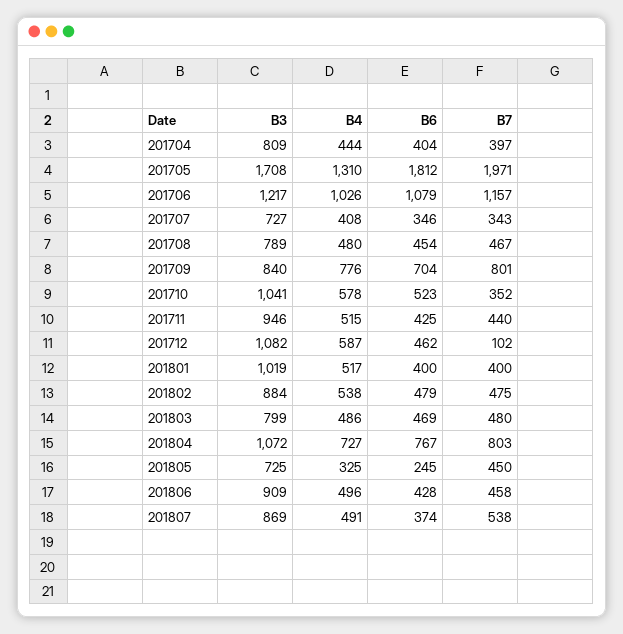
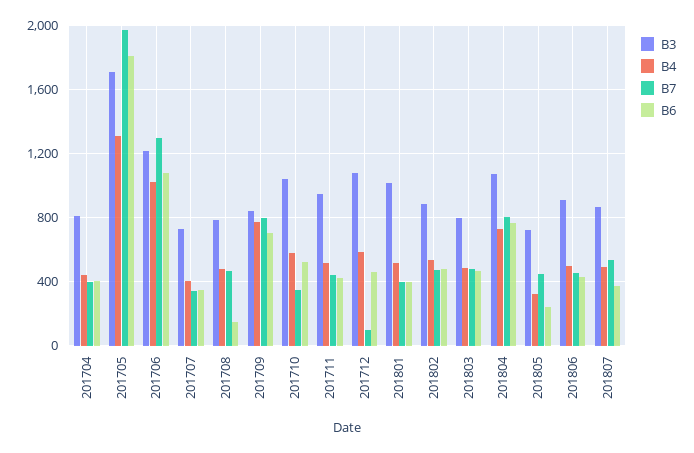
  {
    "B3": {
      "201704": 809,
      "201705": 1708,
      "201706": 1217,
      "201707": 727,
      "201708": 789,
      "201709": 840,
      "201710": 1041,
      "201711": 946,
      "201712": 1082,
      "201801": 1019,
      "201802": 884,
      "201803": 799,
      "201804": 1072,
      "201805": 725,
      "201806": 909,
      "201807": 869
    },
    "B4": {
      "201704": 444,
      "201705": 1310,
      "201706": 1026,
      "201707": 408,
      "201708": 480,
      "201709": 776,
      "201710": 578,
      "201711": 515,
      "201712": 587,
      "201801": 517,
      "201802": 538,
      "201803": 486,
      "201804": 727,
      "201805": 325,
      "201806": 496,
      "201807": 491
    },
    "B6": {
      "201704": 404,
      "201705": 1812,
      "201706": 1079,
      "201707": 346,
-     "201708": 454,
+     "201708": 150,
      "201709": 704,
      "201710": 523,
      "201711": 425,
      "201712": 462,
      "201801": 400,
      "201802": 479,
      "201803": 469,
      "201804": 767,
      "201805": 245,
      "201806": 428,
      "201807": 374
    },
    "B7": {
      "201704": 397,
      "201705": 1971,
-     "201706": 1157,
+     "201706": 1300,
      "201707": 343,
      "201708": 467,
      "201709": 801,
      "201710": 352,
      "201711": 440,
      "201712": 102,
      "201801": 400,
      "201802": 475,
      "201803": 480,
      "201804": 803,
      "201805": 450,
      "201806": 458,
      "201807": 538
    }
  }

